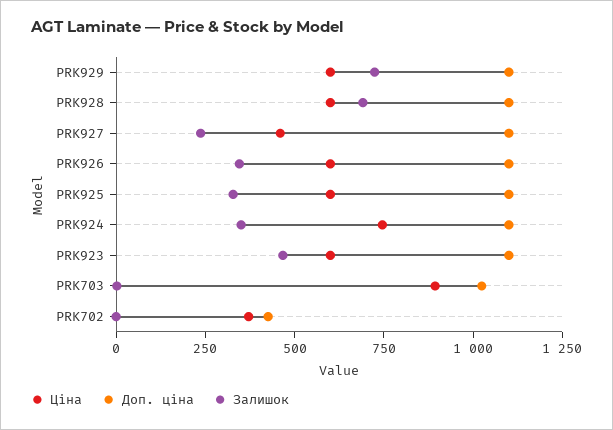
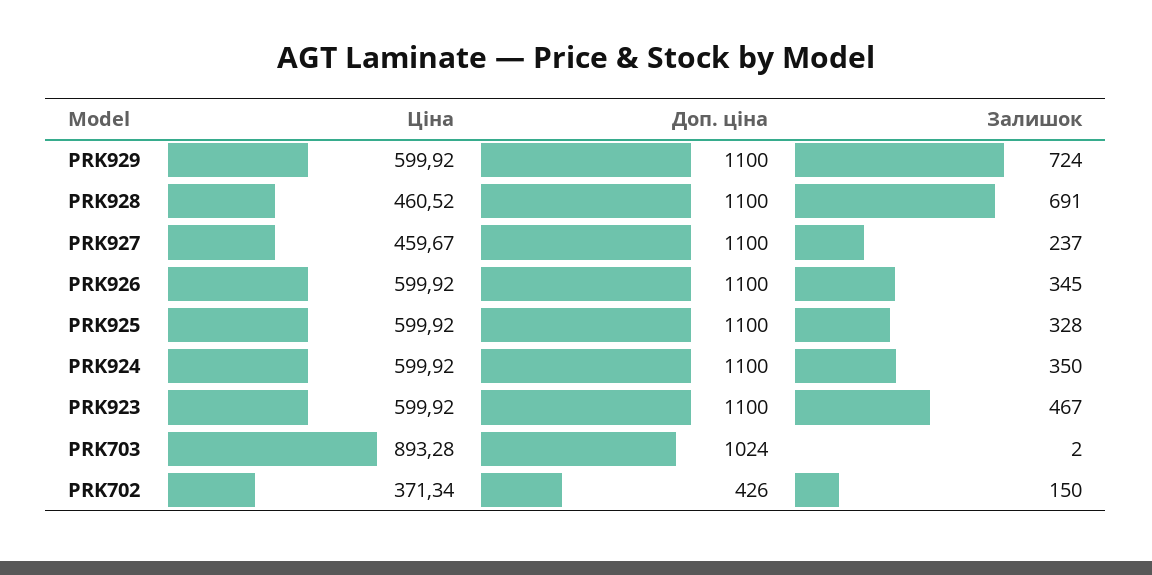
  {
    "Ціна": {
      "PRK929": 599.92,
-     "PRK928": 600,
+     "PRK928": 460.52,
      "PRK927": 459.67,
      "PRK926": 599.92,
      "PRK925": 599.92,
-     "PRK924": 750,
+     "PRK924": 599.92,
      "PRK923": 599.92,
      "PRK703": 893.28,
      "PRK702": 371.34
    },
    "Доп. ціна": {
      "PRK929": 1100,
      "PRK928": 1100,
      "PRK927": 1100,
      "PRK926": 1100,
      "PRK925": 1100,
      "PRK924": 1100,
      "PRK923": 1100,
      "PRK703": 1024,
      "PRK702": 426
    },
    "Залишок": {
      "PRK929": 724,
      "PRK928": 691,
      "PRK927": 237,
      "PRK926": 345,
      "PRK925": 328,
      "PRK924": 350,
      "PRK923": 467,
      "PRK703": 2,
-     "PRK702": 0
+     "PRK702": 150
    }
  }

